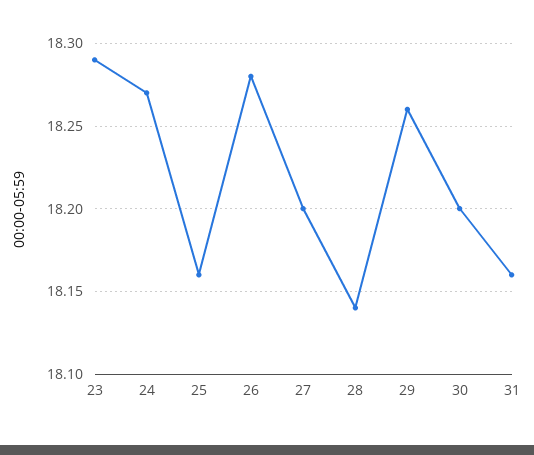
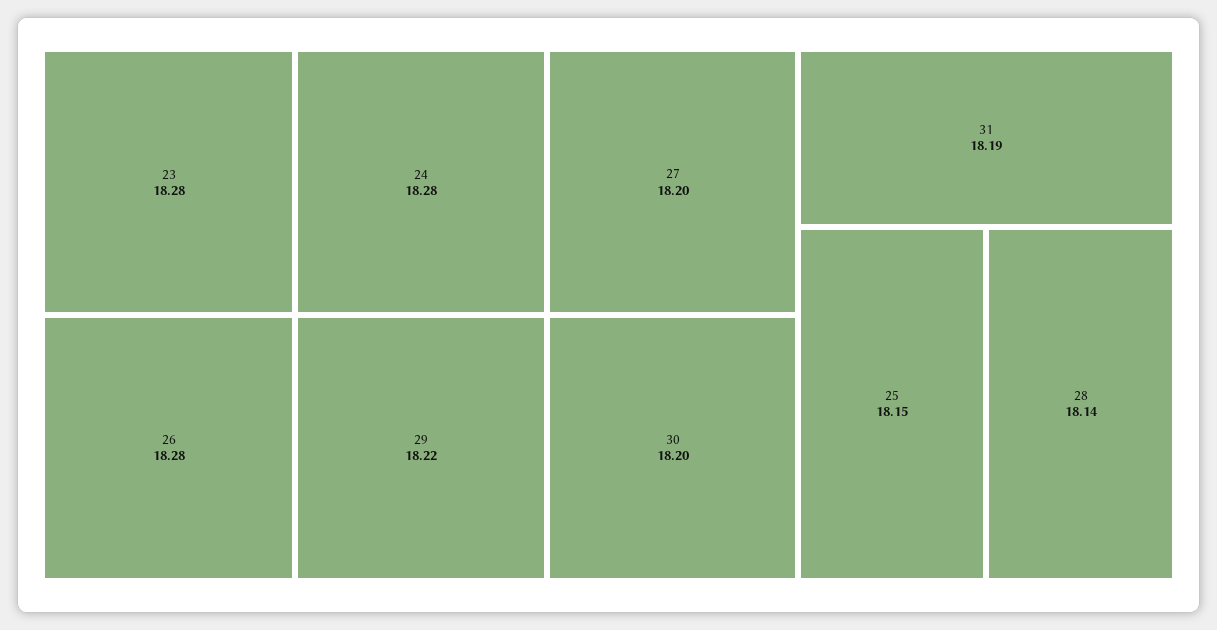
  {
-   "23": 18.29,
+   "23": 18.28,
-   "24": 18.27,
+   "24": 18.28,
-   "25": 18.16,
+   "25": 18.15,
    "26": 18.28,
    "27": 18.2,
    "28": 18.14,
-   "29": 18.26,
+   "29": 18.22,
    "30": 18.2,
-   "31": 18.16
+   "31": 18.19
  }

